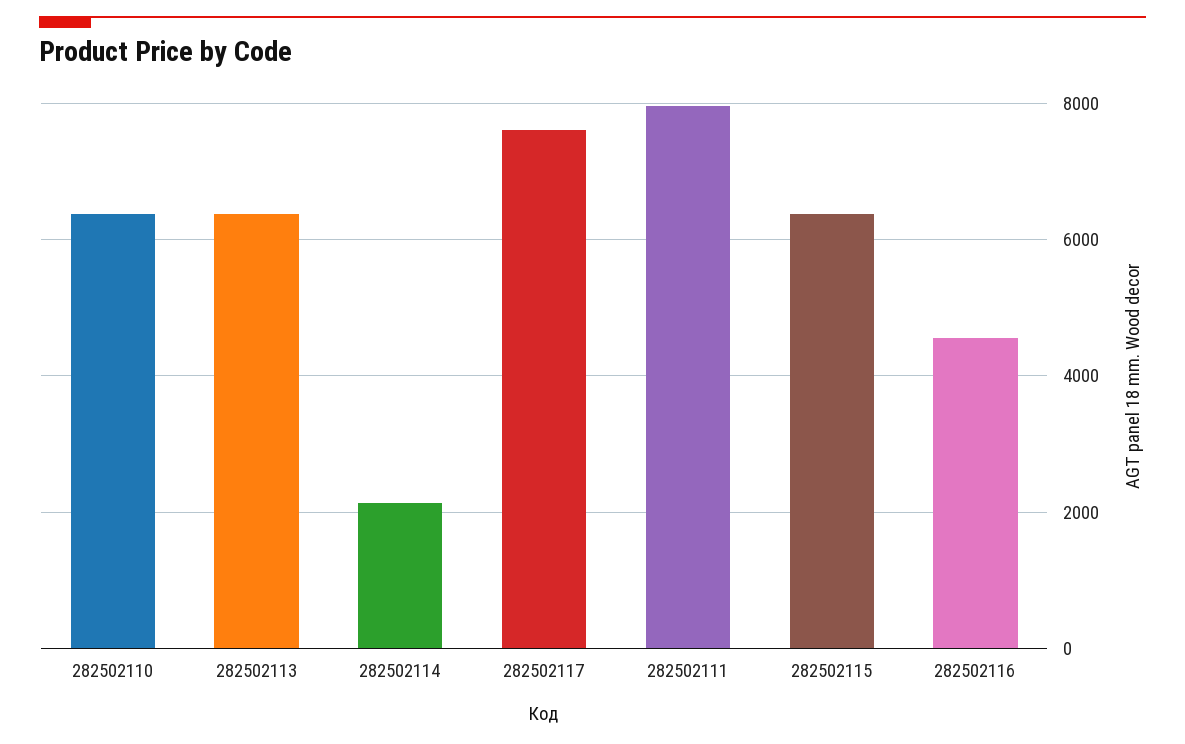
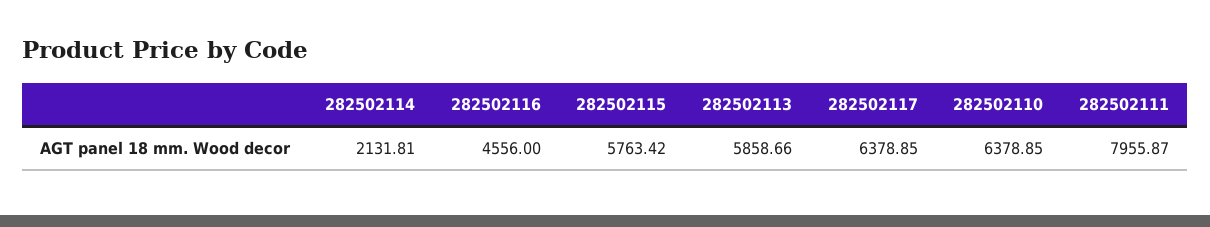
  {
    "282502110": 6378.85,
-   "282502113": 6400,
+   "282502113": 5858.66,
    "282502114": 2131.81,
-   "282502117": 7600,
+   "282502117": 6378.85,
    "282502111": 7955.87,
-   "282502115": 6400,
+   "282502115": 5763.42,
    "282502116": 4556
  }

